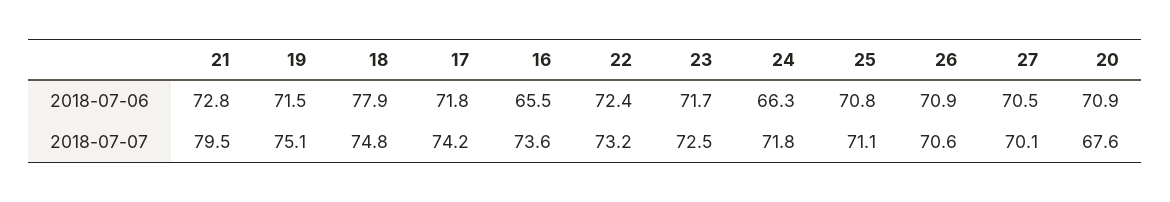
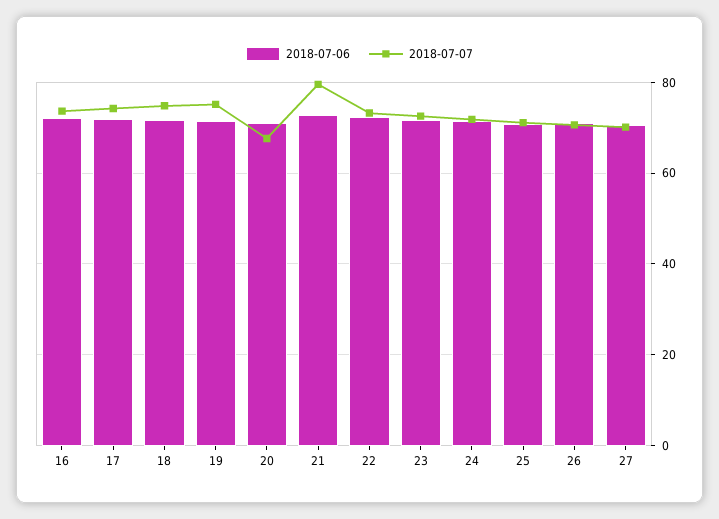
  {
    "2018-07-06": {
      "21": 72.8,
      "19": 71.5,
-     "18": 77.9,
+     "18": 72,
      "17": 71.8,
-     "16": 65.5,
+     "16": 72,
      "22": 72.4,
      "23": 71.7,
-     "24": 66.3,
+     "24": 72,
      "25": 70.8,
      "26": 70.9,
      "27": 70.5,
      "20": 70.9
    },
    "2018-07-07": {
      "21": 79.5,
      "19": 75.1,
      "18": 74.8,
      "17": 74.2,
      "16": 73.6,
      "22": 73.2,
      "23": 72.5,
      "24": 71.8,
      "25": 71.1,
      "26": 70.6,
      "27": 70.1,
      "20": 67.6
    }
  }

